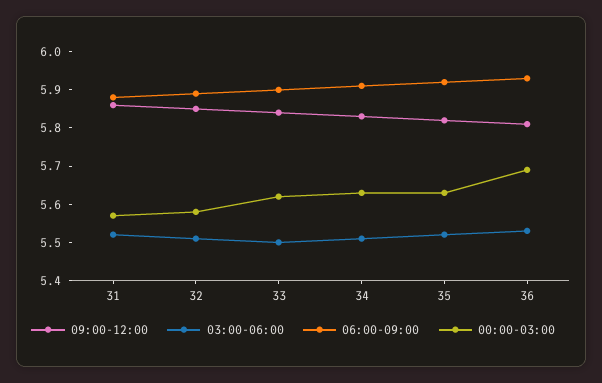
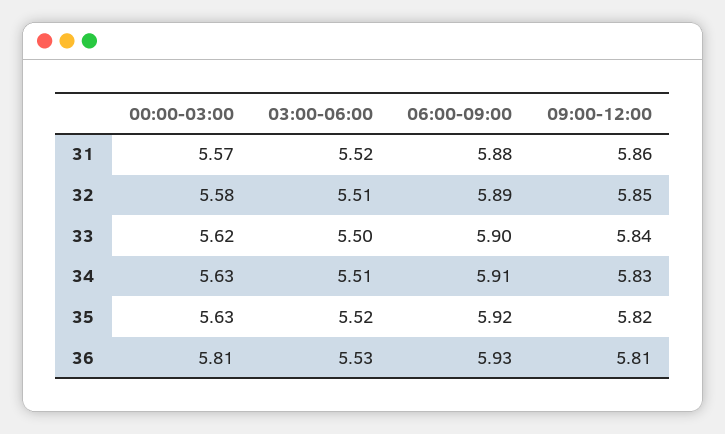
  {
    "09:00-12:00": {
      "31": 5.86,
      "32": 5.85,
      "33": 5.84,
      "34": 5.83,
      "35": 5.82,
      "36": 5.81
    },
    "03:00-06:00": {
      "31": 5.52,
      "32": 5.51,
      "33": 5.5,
      "34": 5.51,
      "35": 5.52,
      "36": 5.53
    },
    "06:00-09:00": {
      "31": 5.88,
      "32": 5.89,
      "33": 5.9,
      "34": 5.91,
      "35": 5.92,
      "36": 5.93
    },
    "00:00-03:00": {
      "31": 5.57,
      "32": 5.58,
      "33": 5.62,
      "34": 5.63,
      "35": 5.63,
-     "36": 5.7
+     "36": 5.81
    }
  }

